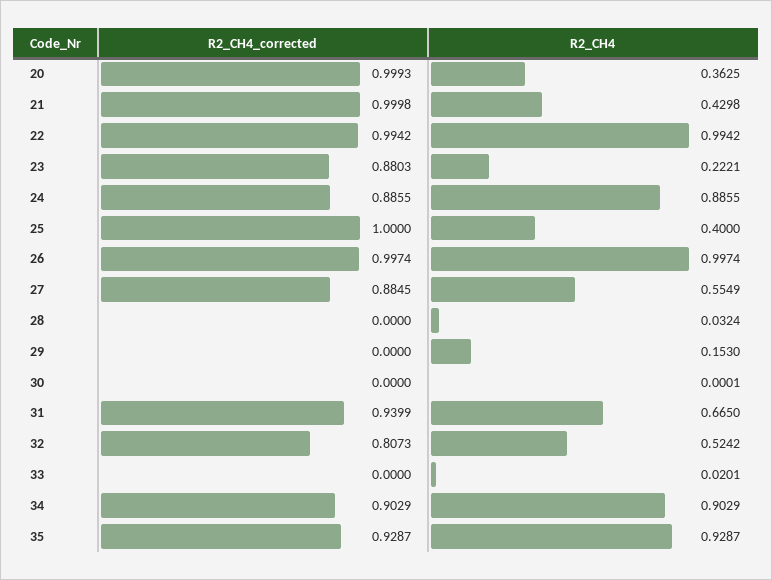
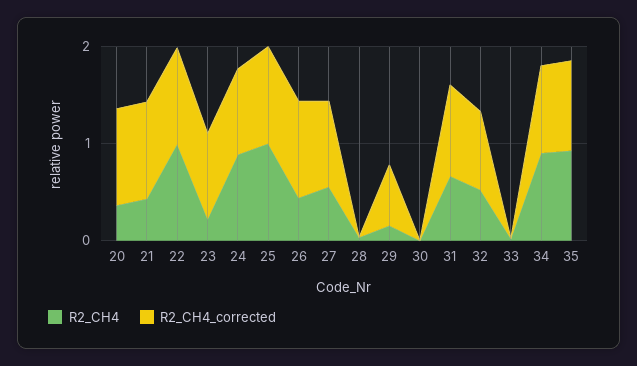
  {
    "R2_CH4_corrected": {
      "20": 0.9993,
      "21": 0.9998,
      "22": 0.9942,
      "23": 0.8803,
      "24": 0.8855,
      "25": 1,
      "26": 0.9974,
      "27": 0.8845,
      "28": 0,
-     "29": 0,
+     "29": 0.6,
      "30": 0,
      "31": 0.9399,
      "32": 0.8073,
      "33": 0,
      "34": 0.9029,
      "35": 0.9287
    },
    "R2_CH4": {
      "20": 0.3625,
      "21": 0.4298,
      "22": 0.9942,
      "23": 0.2221,
      "24": 0.8855,
-     "25": 0.4,
+     "25": 1,
-     "26": 0.9974,
+     "26": 0.4,
      "27": 0.5549,
      "28": 0.0324,
      "29": 0.153,
      "30": 0.0001,
      "31": 0.665,
      "32": 0.5242,
      "33": 0.0201,
      "34": 0.9029,
      "35": 0.9287
    }
  }

